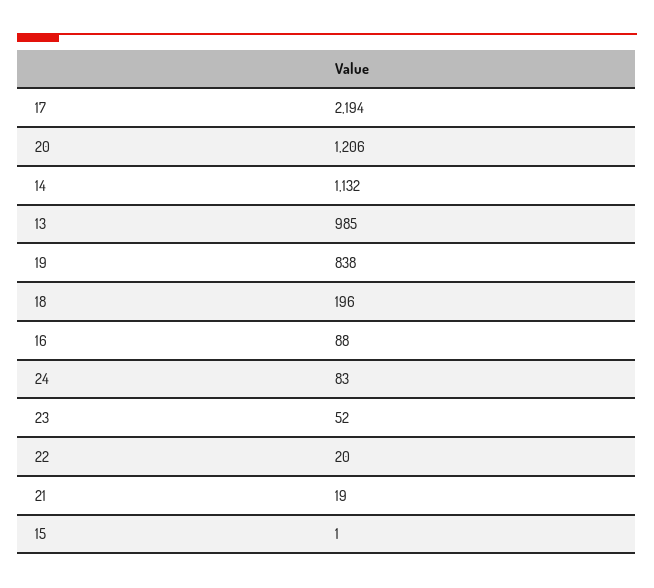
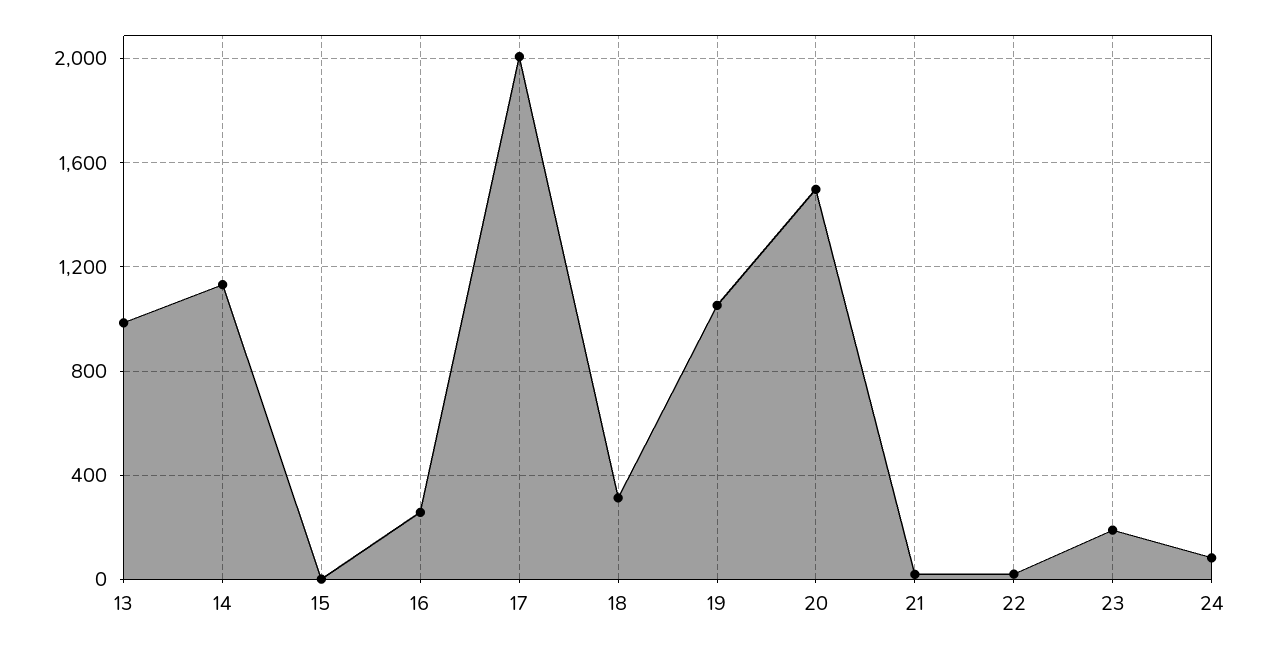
  {
-   "17": 2194,
+   "17": 2000,
-   "20": 1206,
+   "20": 1500,
    "14": 1132,
    "13": 985,
-   "19": 838,
+   "19": 1050,
-   "18": 196,
+   "18": 300,
-   "16": 88,
+   "16": 250,
    "24": 83,
-   "23": 52,
+   "23": 200,
    "22": 20,
    "21": 19,
    "15": 1
  }

